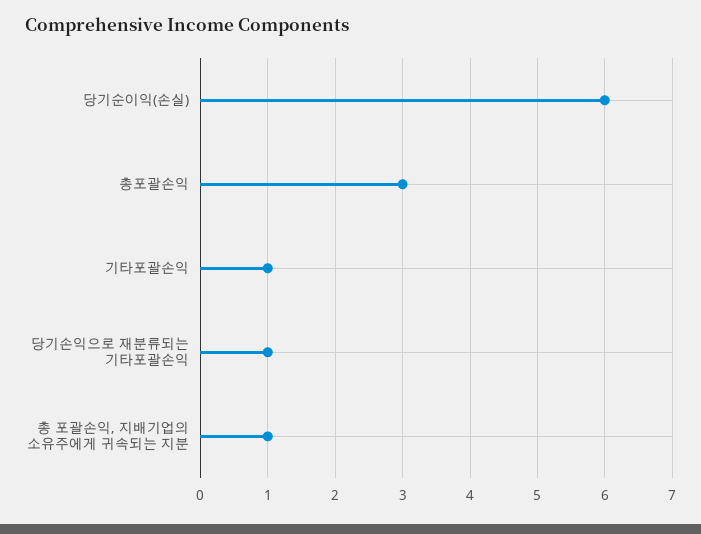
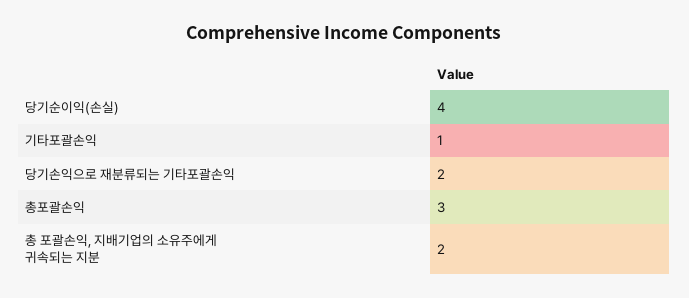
  {
-   "당기순이익(손실)": 6,
+   "당기순이익(손실)": 4,
    "총포괄손익": 3,
    "기타포괄손익": 1,
-   "당기손익으로 재분류되는 기타포괄손익": 1,
+   "당기손익으로 재분류되는 기타포괄손익": 2,
-   "총 포괄손익, 지배기업의 소유주에게 귀속되는 지분": 1
+   "총 포괄손익, 지배기업의 소유주에게 귀속되는 지분": 2
  }

